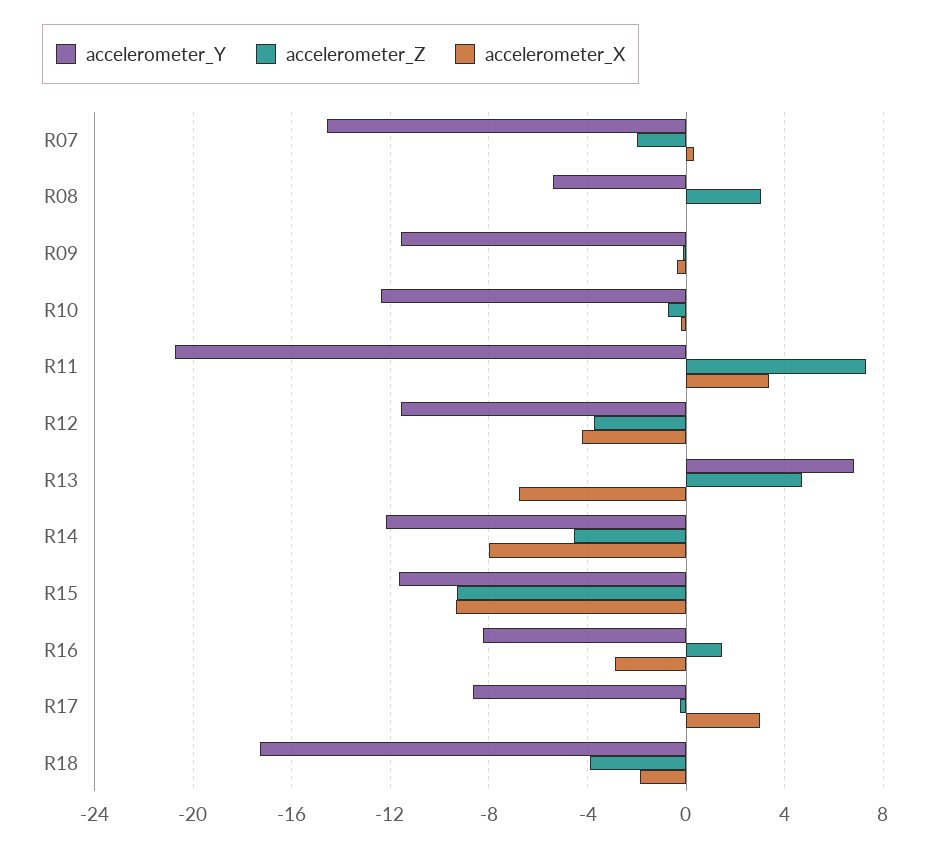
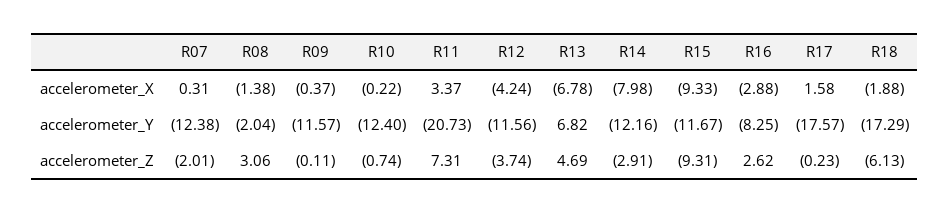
  {
    "accelerometer_Y": {
-     "R07": -14.5,
+     "R07": -12.38,
-     "R08": -5.5,
+     "R08": -2.04,
      "R09": -11.57,
      "R10": -12.4,
      "R11": -20.73,
      "R12": -11.56,
      "R13": 6.82,
      "R14": -12.16,
      "R15": -11.67,
      "R16": -8.25,
-     "R17": -8.5,
+     "R17": -17.57,
      "R18": -17.29
    },
    "accelerometer_Z": {
      "R07": -2.01,
      "R08": 3.06,
      "R09": -0.11,
      "R10": -0.74,
      "R11": 7.31,
      "R12": -3.74,
      "R13": 4.69,
-     "R14": -4.5,
+     "R14": -2.91,
      "R15": -9.31,
-     "R16": 1.5,
+     "R16": 2.62,
      "R17": -0.23,
-     "R18": -4
+     "R18": -6.13
    },
    "accelerometer_X": {
      "R07": 0.31,
-     "R08": 0,
+     "R08": -1.38,
      "R09": -0.37,
      "R10": -0.22,
      "R11": 3.37,
      "R12": -4.24,
      "R13": -6.78,
      "R14": -7.98,
      "R15": -9.33,
      "R16": -2.88,
-     "R17": 3,
+     "R17": 1.58,
      "R18": -1.88
    }
  }

